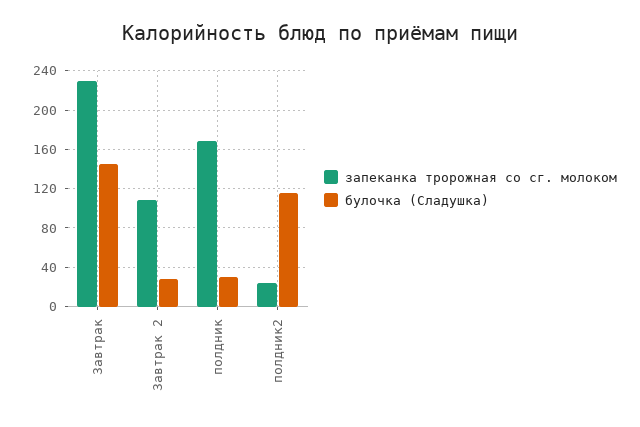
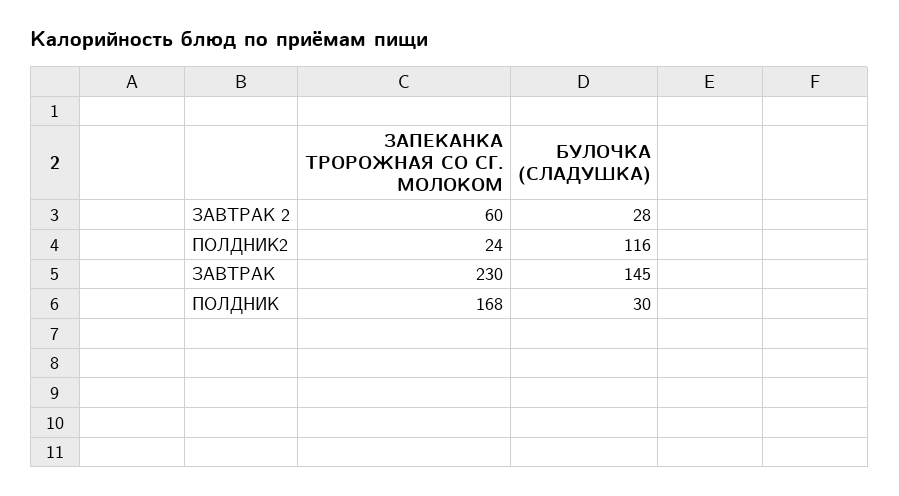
  {
    "запеканка тророжная со сг. молоком": {
      "Завтрак": 230,
-     "Завтрак 2": 110,
+     "Завтрак 2": 60,
      "полдник": 168,
      "полдник2": 24
    },
    "булочка (Сладушка)": {
      "Завтрак": 145,
      "Завтрак 2": 28,
      "полдник": 30,
      "полдник2": 116
    }
  }

